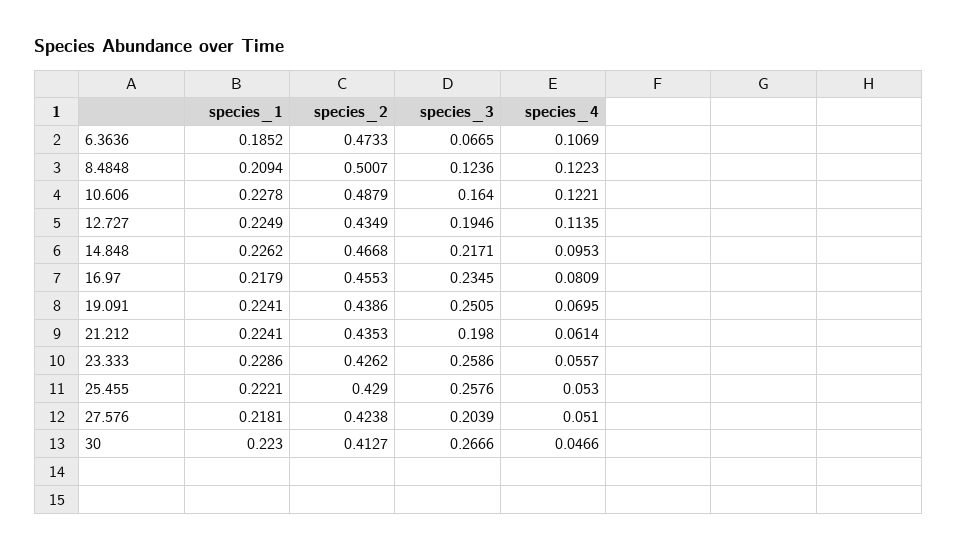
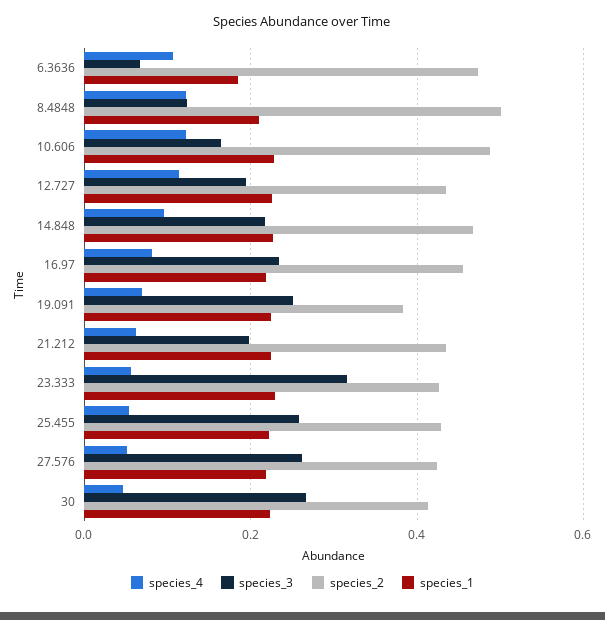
  {
    "species_1": {
      "6.3636": 0.1852,
      "8.4848": 0.2094,
      "10.606": 0.2278,
      "12.727": 0.2249,
      "14.848": 0.2262,
      "16.97": 0.2179,
      "19.091": 0.2241,
      "21.212": 0.2241,
      "23.333": 0.2286,
      "25.455": 0.2221,
      "27.576": 0.2181,
      "30": 0.223
    },
    "species_2": {
      "6.3636": 0.4733,
      "8.4848": 0.5007,
      "10.606": 0.4879,
      "12.727": 0.4349,
      "14.848": 0.4668,
      "16.97": 0.4553,
-     "19.091": 0.4386,
+     "19.091": 0.38,
      "21.212": 0.4353,
      "23.333": 0.4262,
      "25.455": 0.429,
      "27.576": 0.4238,
      "30": 0.4127
    },
    "species_3": {
      "6.3636": 0.0665,
      "8.4848": 0.1236,
      "10.606": 0.164,
      "12.727": 0.1946,
      "14.848": 0.2171,
      "16.97": 0.2345,
      "19.091": 0.2505,
      "21.212": 0.198,
-     "23.333": 0.2586,
+     "23.333": 0.32,
      "25.455": 0.2576,
-     "27.576": 0.2039,
+     "27.576": 0.26,
      "30": 0.2666
    },
    "species_4": {
      "6.3636": 0.1069,
      "8.4848": 0.1223,
      "10.606": 0.1221,
      "12.727": 0.1135,
      "14.848": 0.0953,
      "16.97": 0.0809,
      "19.091": 0.0695,
      "21.212": 0.0614,
      "23.333": 0.0557,
      "25.455": 0.053,
      "27.576": 0.051,
      "30": 0.0466
    }
  }

